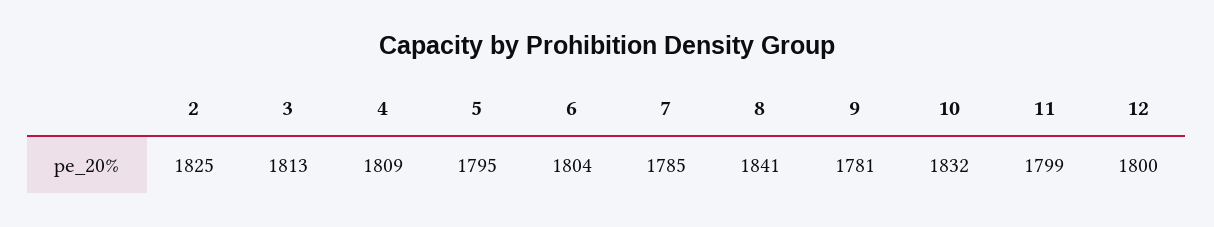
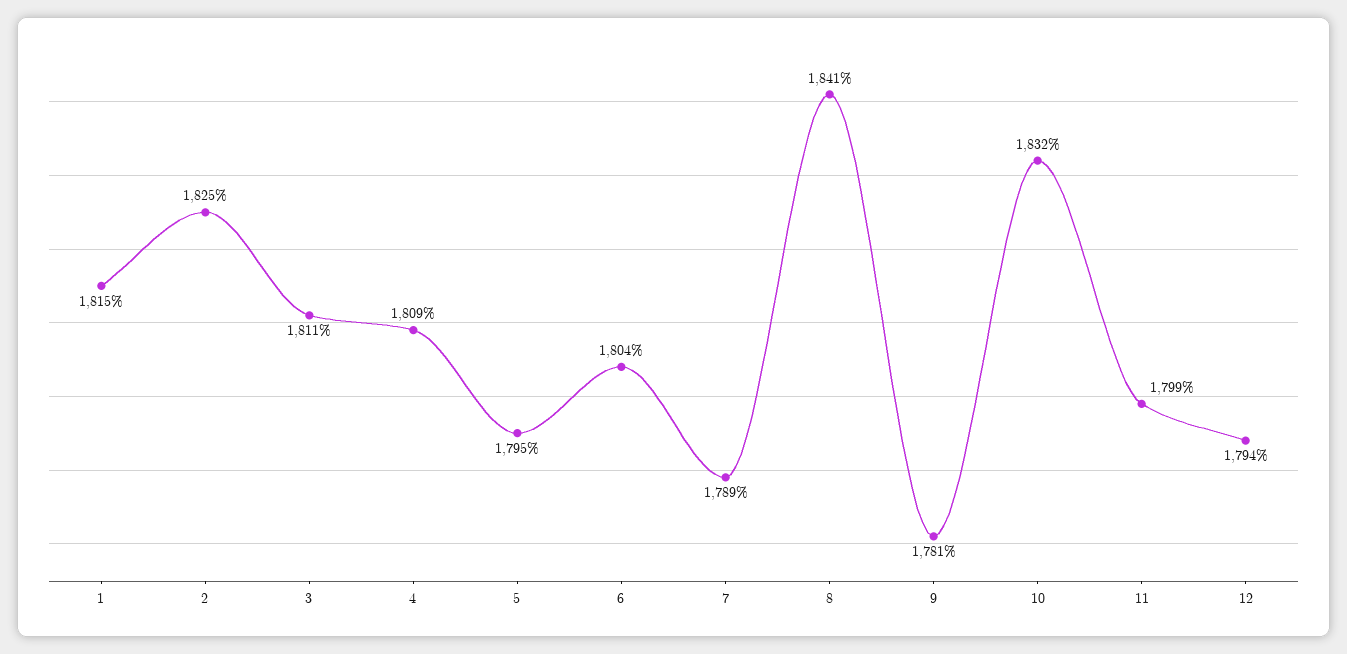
  {
    "2": 1825,
-   "3": 1813,
+   "3": 1811,
    "4": 1809,
    "5": 1795,
    "6": 1804,
-   "7": 1785,
+   "7": 1789,
    "8": 1841,
    "9": 1781,
    "10": 1832,
    "11": 1799,
-   "12": 1800
+   "12": 1794,
+   "1": 1815
  }

